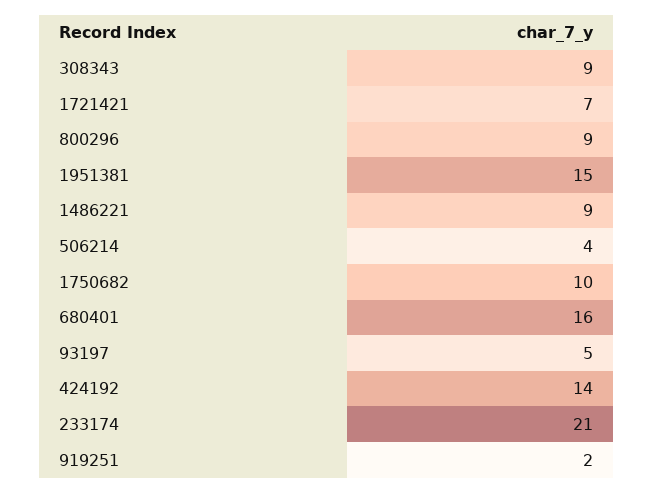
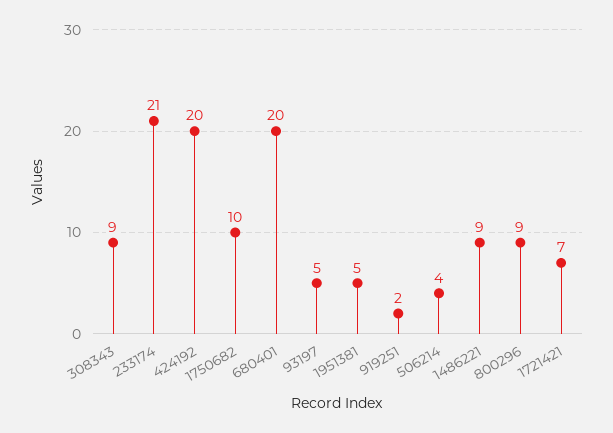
  {
    "308343": 9,
    "1721421": 7,
    "800296": 9,
-   "1951381": 15,
+   "1951381": 5,
    "1486221": 9,
    "506214": 4,
    "1750682": 10,
-   "680401": 16,
+   "680401": 20,
    "93197": 5,
-   "424192": 14,
+   "424192": 20,
    "233174": 21,
    "919251": 2
  }

